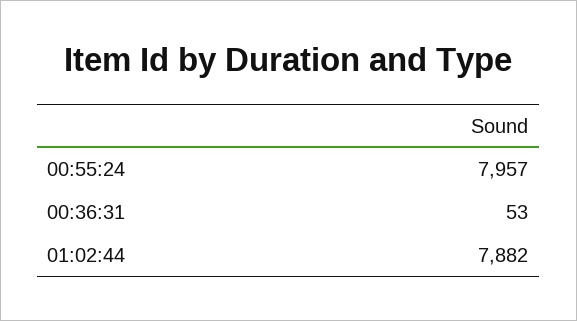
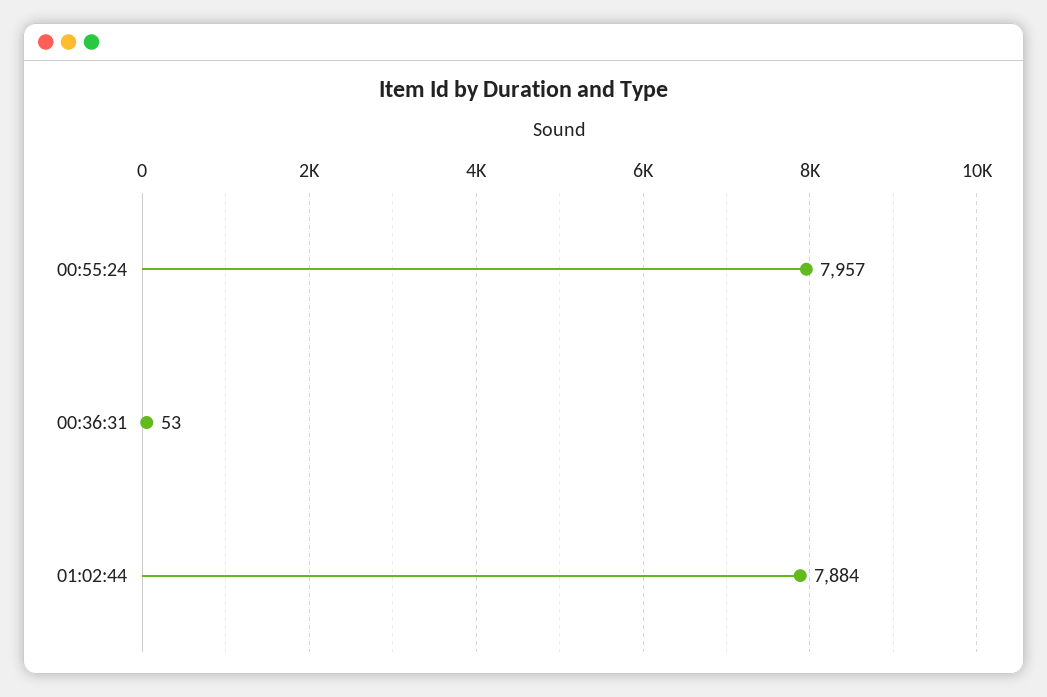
  {
    "00:55:24": 7957,
    "00:36:31": 53,
-   "01:02:44": 7882
+   "01:02:44": 7884
  }

